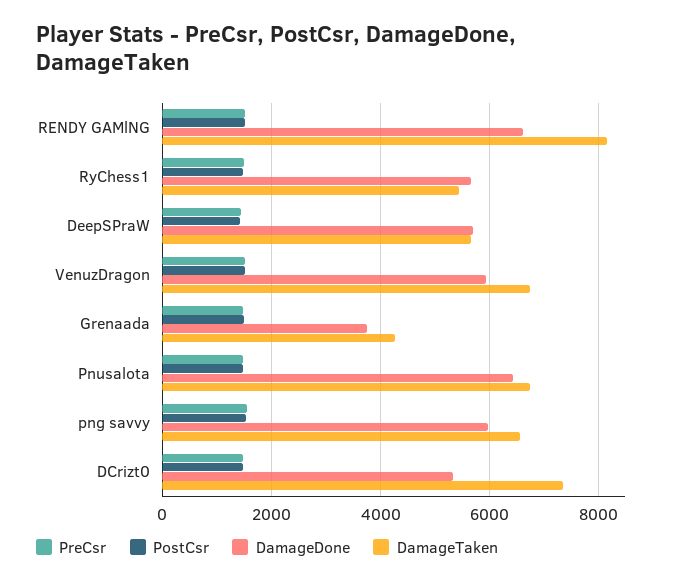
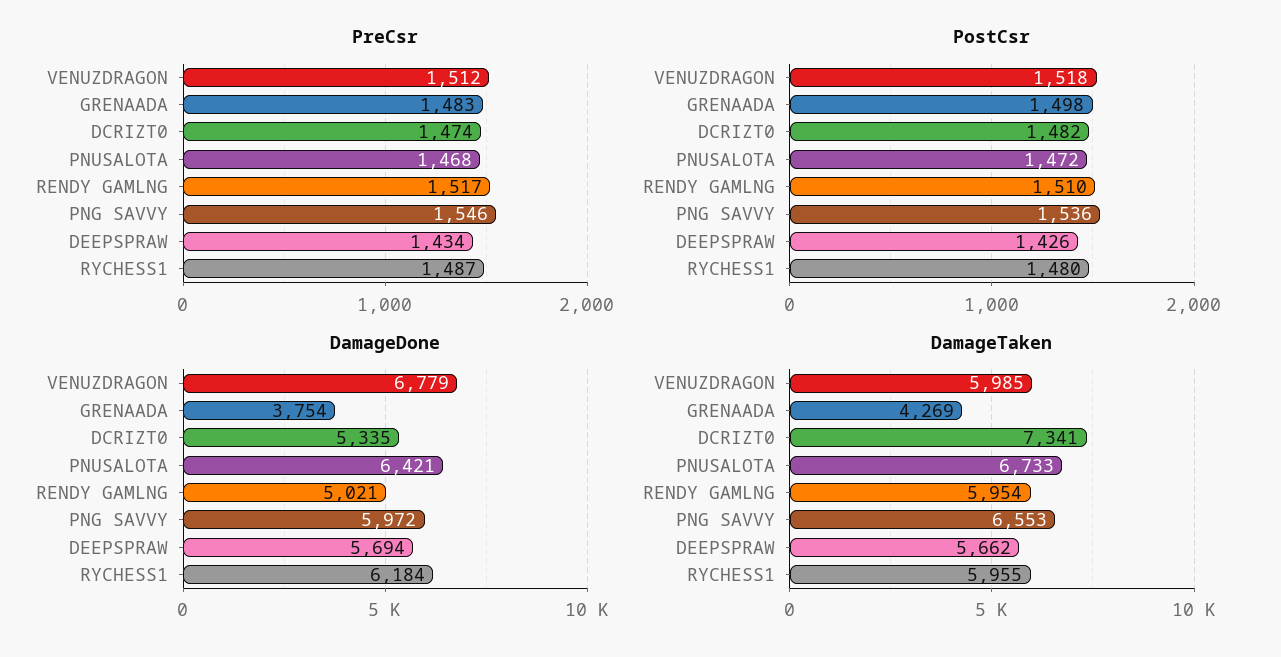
  {
    "PreCsr": {
      "RENDY GAMlNG": 1517,
      "RyChess1": 1487,
      "DeepSPraW": 1434,
      "VenuzDragon": 1512,
      "Grenaada": 1483,
      "Pnusalota": 1468,
      "png savvy": 1546,
      "DCrizt0": 1474
    },
    "PostCsr": {
      "RENDY GAMlNG": 1510,
      "RyChess1": 1480,
      "DeepSPraW": 1426,
      "VenuzDragon": 1518,
      "Grenaada": 1498,
      "Pnusalota": 1472,
      "png savvy": 1536,
      "DCrizt0": 1482
    },
    "DamageDone": {
-     "RENDY GAMlNG": 6600,
+     "RENDY GAMlNG": 5021,
-     "RyChess1": 5600,
+     "RyChess1": 6184,
      "DeepSPraW": 5694,
-     "VenuzDragon": 6000,
+     "VenuzDragon": 6779,
      "Grenaada": 3754,
      "Pnusalota": 6421,
      "png savvy": 5972,
      "DCrizt0": 5335
    },
    "DamageTaken": {
-     "RENDY GAMlNG": 8200,
+     "RENDY GAMlNG": 5954,
-     "RyChess1": 5400,
+     "RyChess1": 5955,
      "DeepSPraW": 5662,
-     "VenuzDragon": 6800,
+     "VenuzDragon": 5985,
      "Grenaada": 4269,
      "Pnusalota": 6733,
      "png savvy": 6553,
      "DCrizt0": 7341
    }
  }

